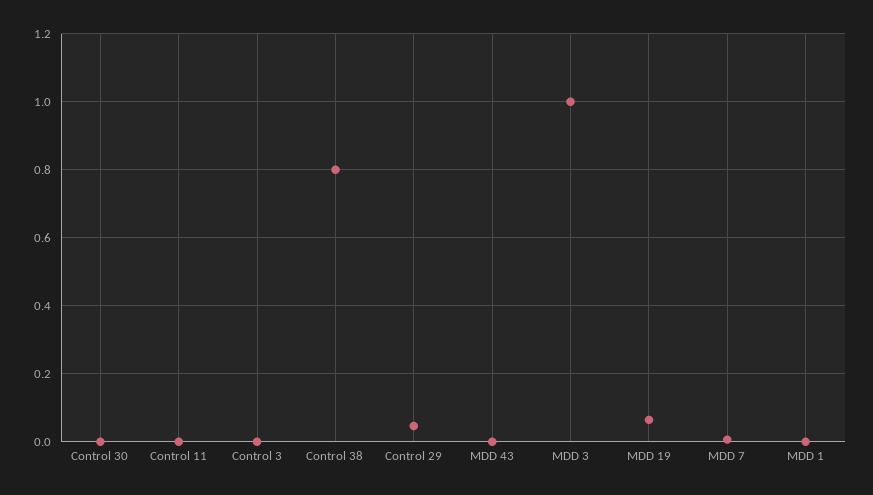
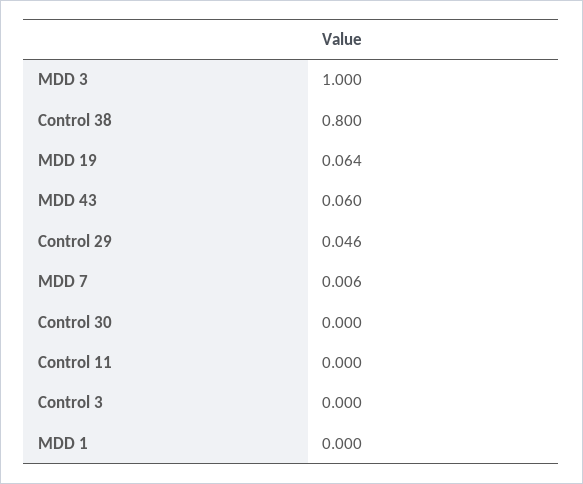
  {
    "Control 30": 0,
    "Control 11": 0,
    "Control 3": 0,
    "Control 38": 0.8,
    "Control 29": 0.046,
-   "MDD 43": 0,
+   "MDD 43": 0.06,
    "MDD 3": 1,
    "MDD 19": 0.064,
    "MDD 7": 0.006,
    "MDD 1": 0
  }

